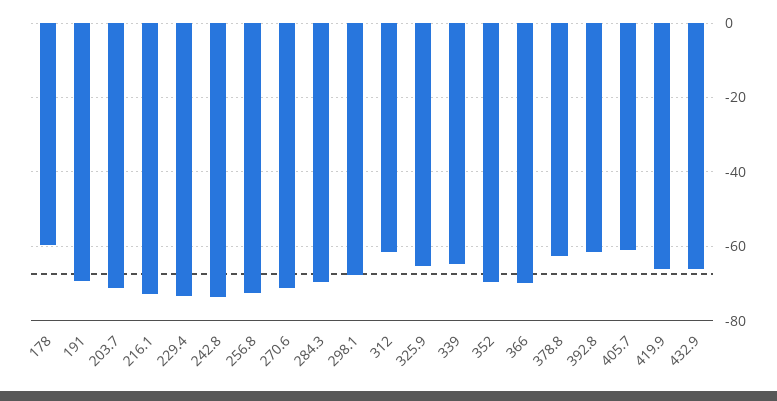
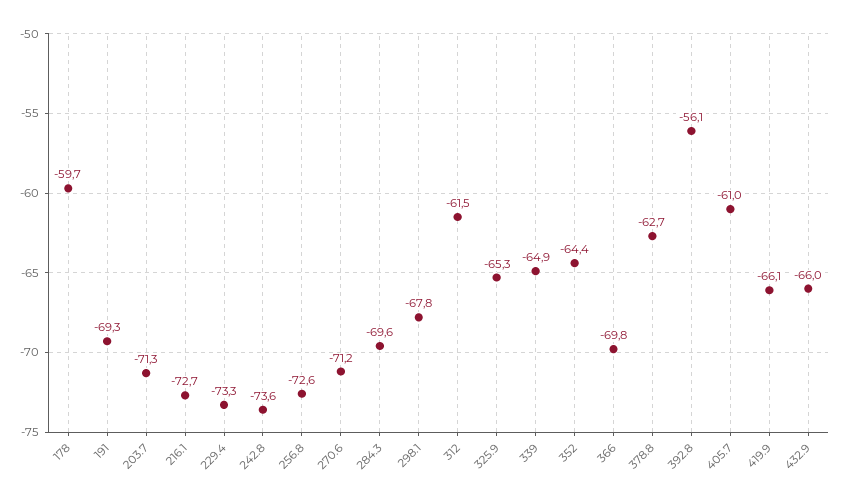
  {
    "178": -59.7,
    "191": -69.3,
    "203.7": -71.3,
    "216.1": -72.7,
    "229.4": -73.3,
    "242.8": -73.6,
    "256.8": -72.6,
    "270.6": -71.2,
    "284.3": -69.6,
    "298.1": -67.8,
    "312": -61.5,
    "325.9": -65.3,
    "339": -64.9,
-   "352": -70,
+   "352": -64.4,
    "366": -69.8,
    "378.8": -62.7,
-   "392.8": -62,
+   "392.8": -56.1,
    "405.7": -61,
    "419.9": -66.1,
    "432.9": -66
  }

